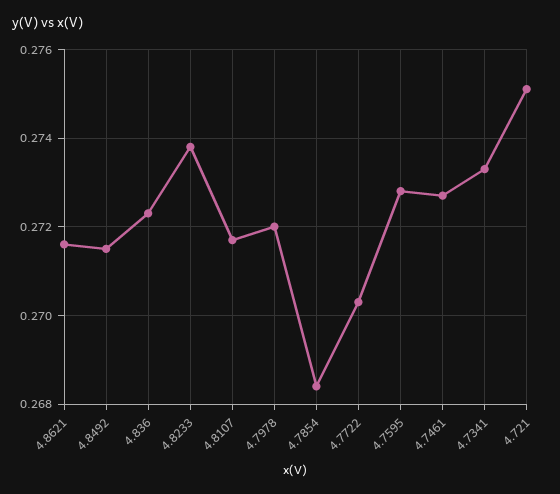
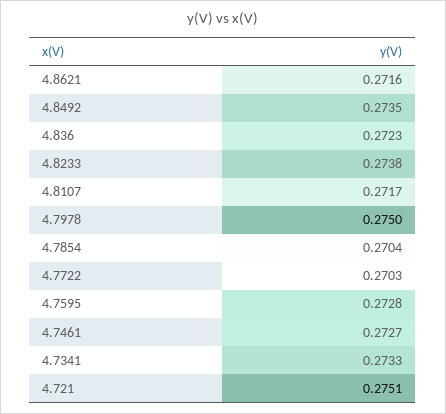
  {
    "4.8621": 0.2716,
-   "4.8492": 0.2715,
+   "4.8492": 0.2735,
    "4.836": 0.2723,
    "4.8233": 0.2738,
    "4.8107": 0.2717,
-   "4.7978": 0.272,
+   "4.7978": 0.275,
-   "4.7854": 0.2685,
+   "4.7854": 0.2704,
    "4.7722": 0.2703,
    "4.7595": 0.2728,
    "4.7461": 0.2727,
    "4.7341": 0.2733,
    "4.721": 0.2751
  }

